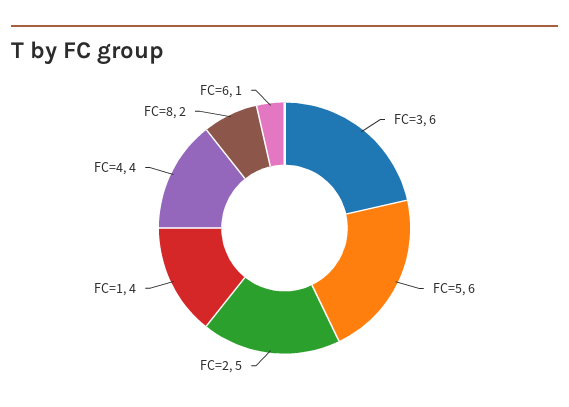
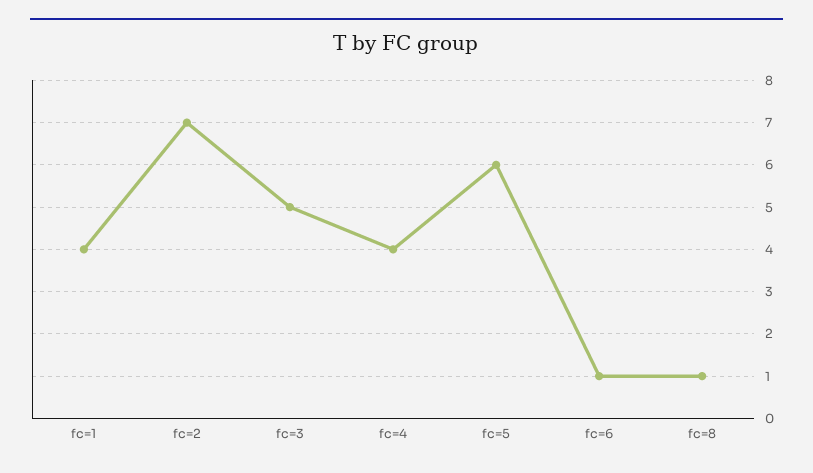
  {
-   "FC=3": 6,
+   "FC=3": 5,
    "FC=5": 6,
-   "FC=2": 5,
+   "FC=2": 7,
    "FC=1": 4,
    "FC=4": 4,
-   "FC=8": 2,
+   "FC=8": 1,
    "FC=6": 1
  }

